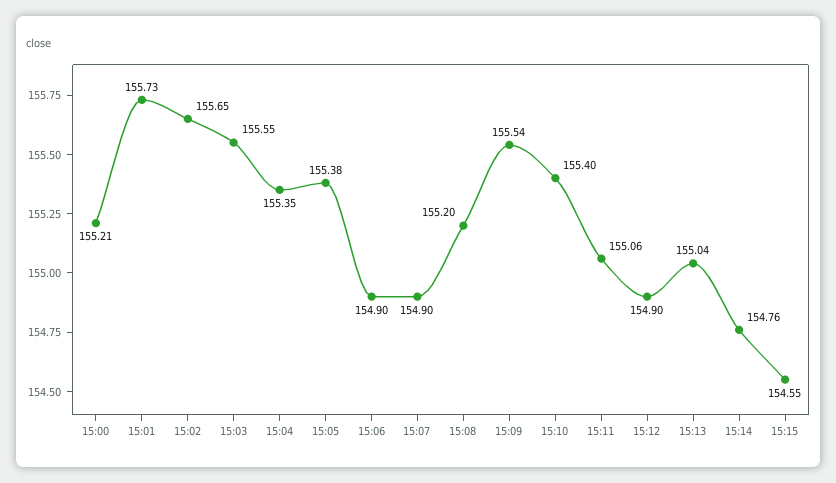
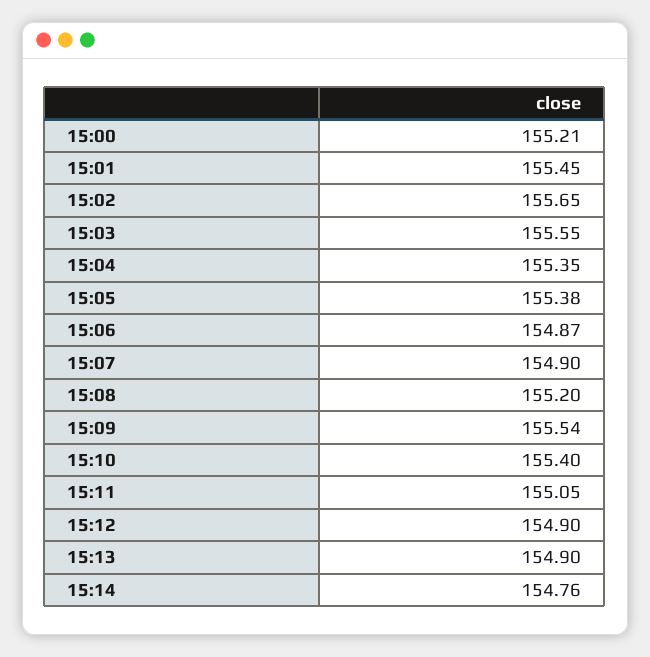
  {
    "15:00": 155.21,
-   "15:01": 155.73,
+   "15:01": 155.45,
    "15:02": 155.65,
    "15:03": 155.55,
    "15:04": 155.35,
    "15:05": 155.38,
-   "15:06": 154.9,
+   "15:06": 154.87,
    "15:07": 154.9,
    "15:08": 155.2,
    "15:09": 155.54,
    "15:10": 155.4,
-   "15:11": 155.06,
+   "15:11": 155.05,
    "15:12": 154.9,
-   "15:13": 155.04,
+   "15:13": 154.9,
-   "15:14": 154.76,
+   "15:14": 154.76
-   "15:15": 154.55
  }

